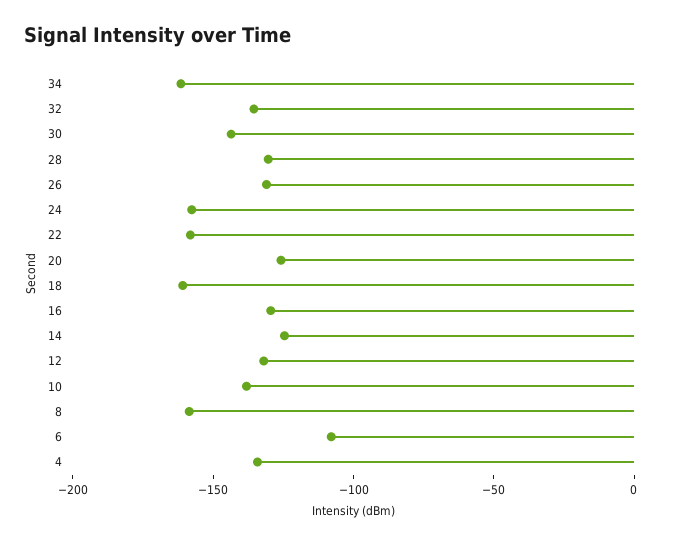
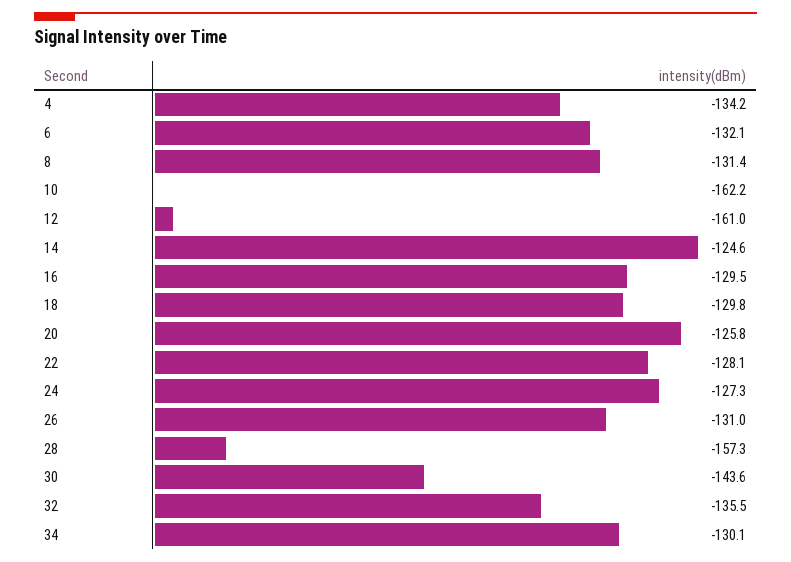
  {
-   "34": -160,
+   "34": -130.1,
    "32": -135.5,
    "30": -143.6,
-   "28": -130,
+   "28": -157.3,
    "26": -131,
-   "24": -160,
+   "24": -127.3,
-   "22": -160,
+   "22": -128.1,
    "20": -125.8,
-   "18": -160,
+   "18": -129.8,
    "16": -129.5,
    "14": -124.6,
-   "12": -130,
+   "12": -161,
-   "10": -140,
+   "10": -162.2,
-   "8": -160,
+   "8": -131.4,
-   "6": -110,
+   "6": -132.1,
    "4": -134.2
  }

